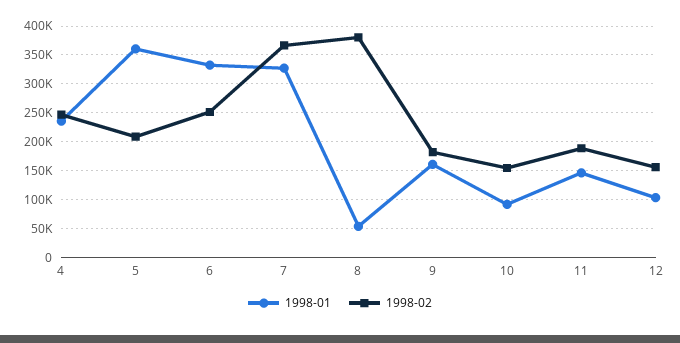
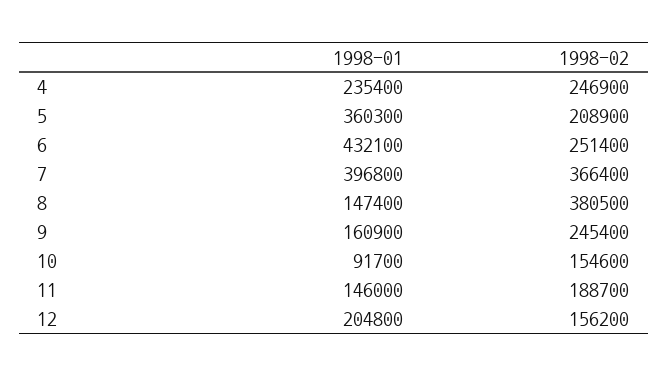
  {
    "1998-01": {
      "4": 235400,
      "5": 360300,
-     "6": 325000,
+     "6": 432100,
-     "7": 325000,
+     "7": 396800,
-     "8": 50000,
+     "8": 147400,
      "9": 160900,
      "10": 91700,
      "11": 146000,
-     "12": 100000
+     "12": 204800
    },
    "1998-02": {
      "4": 246900,
      "5": 208900,
      "6": 251400,
      "7": 366400,
      "8": 380500,
-     "9": 175000,
+     "9": 245400,
      "10": 154600,
      "11": 188700,
      "12": 156200
    }
  }

